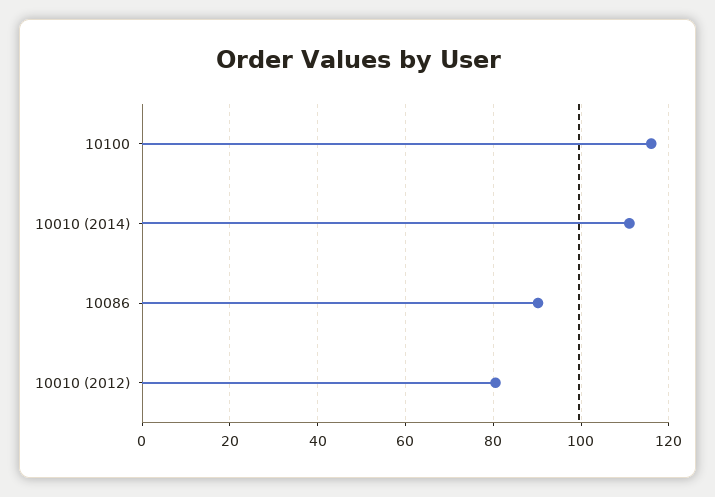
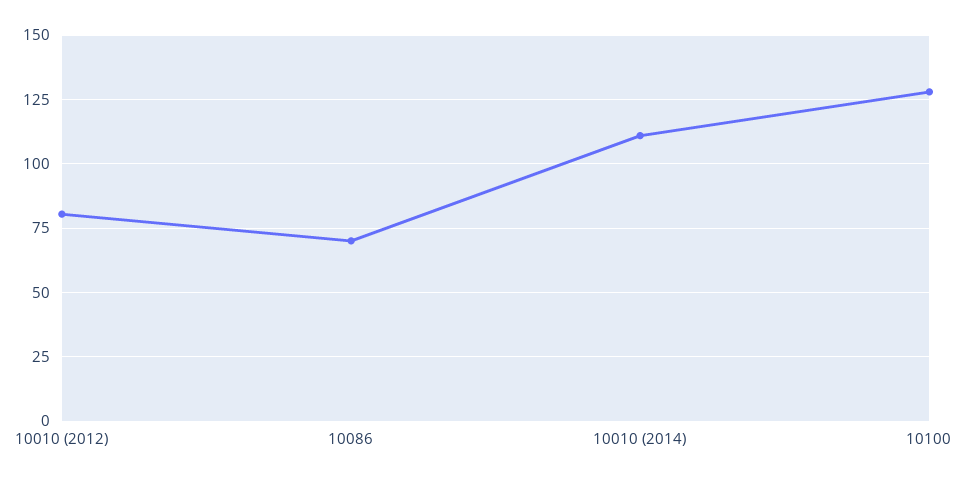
  {
-   "10100": 116,
+   "10100": 127.5,
    "10010 (2014)": 112,
-   "10086": 90,
+   "10086": 70,
    "10010 (2012)": 80
  }

